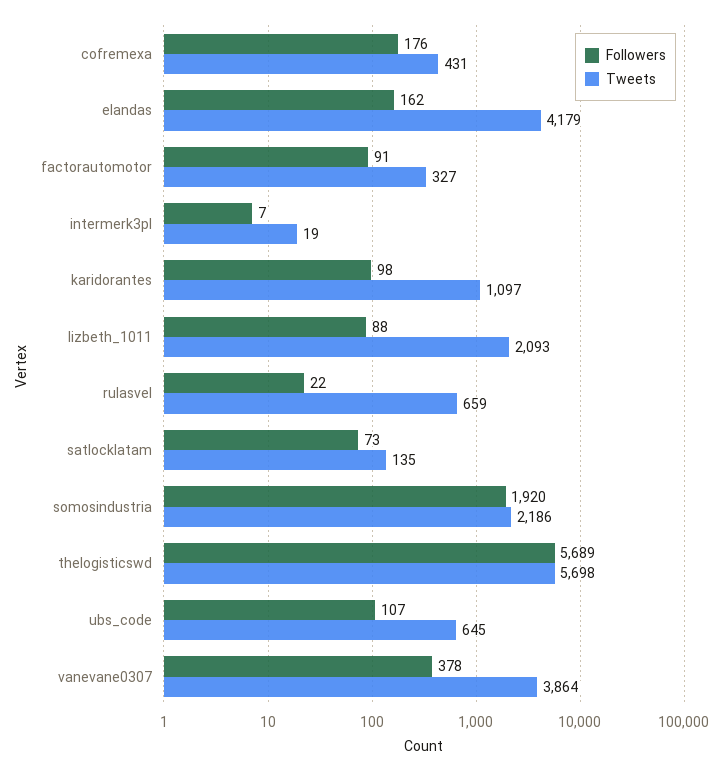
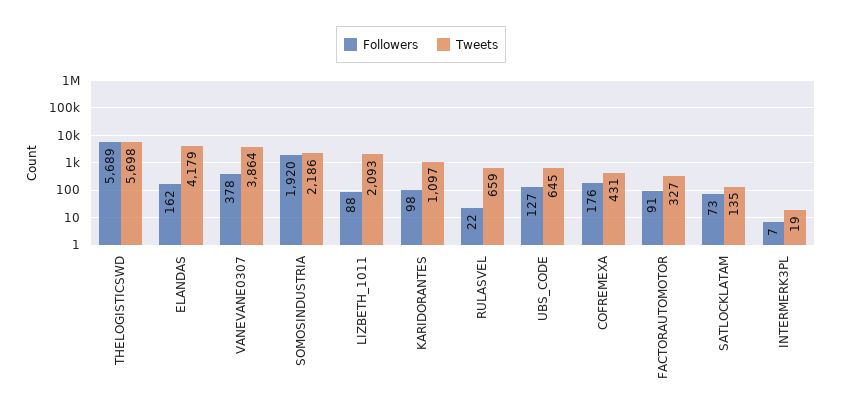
  {
    "Followers": {
      "cofremexa": 176,
      "elandas": 162,
      "factorautomotor": 91,
      "intermerk3pl": 7,
      "karidorantes": 98,
      "lizbeth_1011": 88,
      "rulasvel": 22,
      "satlocklatam": 73,
      "somosindustria": 1920,
      "thelogisticswd": 5689,
-     "ubs_code": 107,
+     "ubs_code": 127,
      "vanevane0307": 378
    },
    "Tweets": {
      "cofremexa": 431,
      "elandas": 4179,
      "factorautomotor": 327,
      "intermerk3pl": 19,
      "karidorantes": 1097,
      "lizbeth_1011": 2093,
      "rulasvel": 659,
      "satlocklatam": 135,
      "somosindustria": 2186,
      "thelogisticswd": 5698,
      "ubs_code": 645,
      "vanevane0307": 3864
    }
  }

